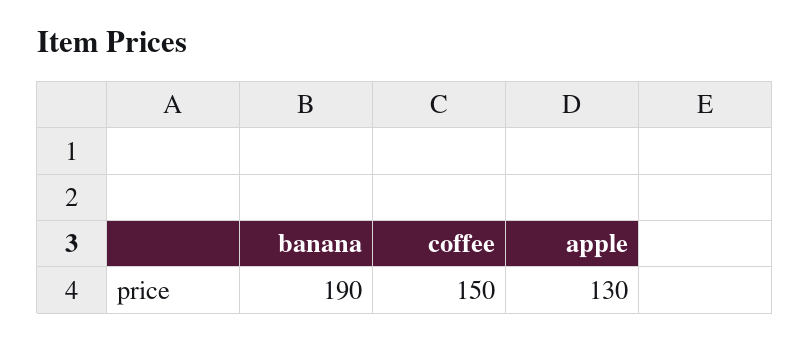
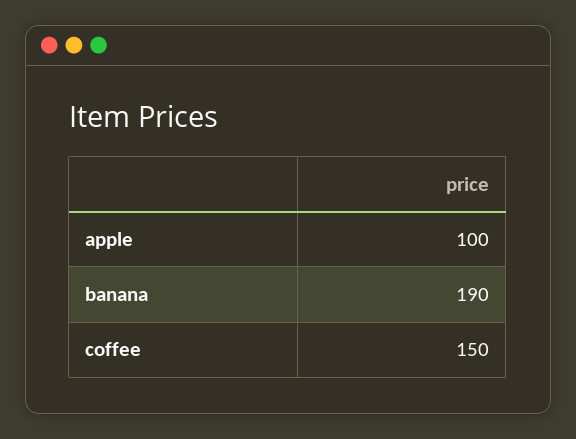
  {
    "banana": 190,
    "coffee": 150,
-   "apple": 130
+   "apple": 100
  }

